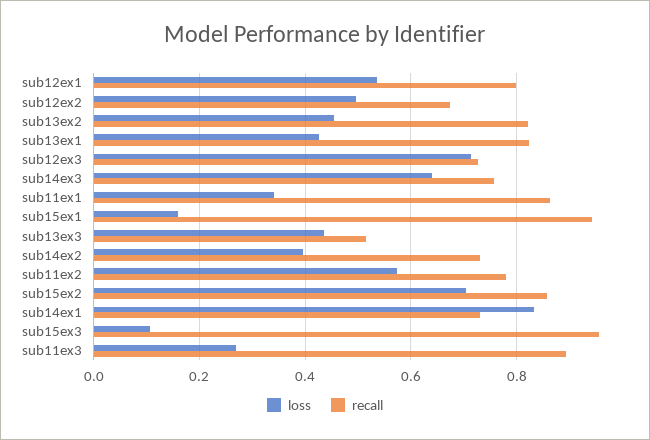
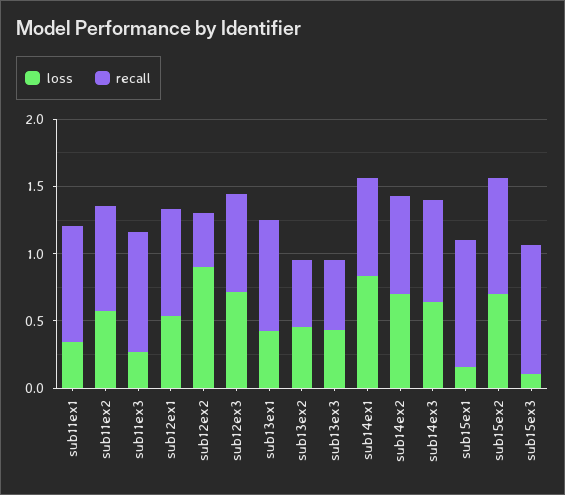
  {
    "loss": {
      "sub12ex1": 0.54,
-     "sub12ex2": 0.5,
+     "sub12ex2": 0.9,
      "sub13ex2": 0.46,
      "sub13ex1": 0.42,
      "sub12ex3": 0.72,
      "sub14ex3": 0.64,
      "sub11ex1": 0.34,
      "sub15ex1": 0.16,
      "sub13ex3": 0.44,
-     "sub14ex2": 0.4,
+     "sub14ex2": 0.7,
      "sub11ex2": 0.58,
      "sub15ex2": 0.7,
      "sub14ex1": 0.84,
      "sub15ex3": 0.1,
      "sub11ex3": 0.26
    },
    "recall": {
      "sub12ex1": 0.8,
-     "sub12ex2": 0.68,
+     "sub12ex2": 0.4,
-     "sub13ex2": 0.82,
+     "sub13ex2": 0.5,
      "sub13ex1": 0.82,
      "sub12ex3": 0.72,
      "sub14ex3": 0.76,
      "sub11ex1": 0.86,
      "sub15ex1": 0.94,
      "sub13ex3": 0.52,
      "sub14ex2": 0.74,
      "sub11ex2": 0.78,
      "sub15ex2": 0.86,
      "sub14ex1": 0.74,
      "sub15ex3": 0.96,
      "sub11ex3": 0.9
    }
  }

